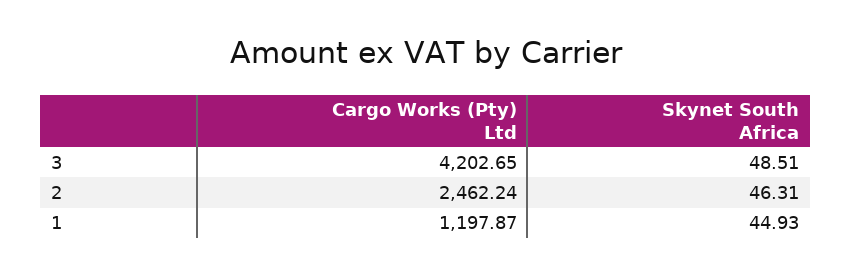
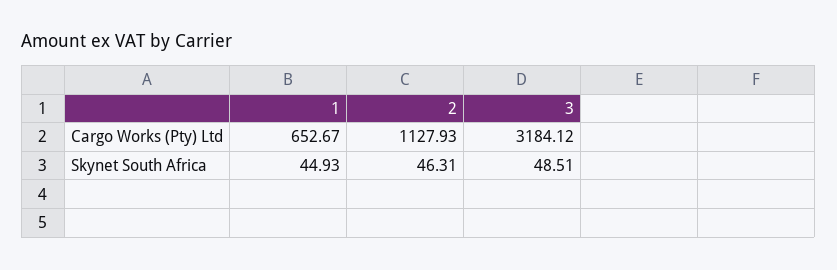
  {
    "Cargo Works (Pty) Ltd": {
-     "3": 4202.65,
+     "3": 3184.12,
-     "2": 2462.24,
+     "2": 1127.93,
-     "1": 1197.87
+     "1": 652.67
    },
    "Skynet South Africa": {
      "3": 48.51,
      "2": 46.31,
      "1": 44.93
    }
  }

